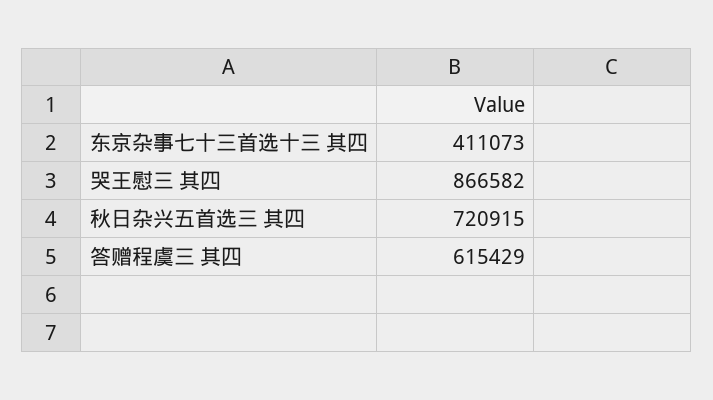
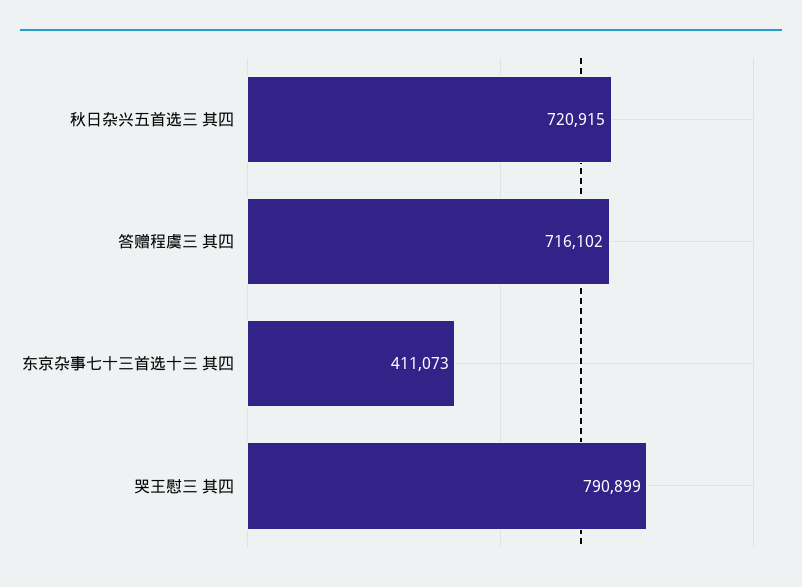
  {
    "东京杂事七十三首选十三 其四": 411073,
-   "哭王慰三 其四": 866582,
+   "哭王慰三 其四": 790899,
    "秋日杂兴五首选三 其四": 720915,
-   "答赠程虞三 其四": 615429
+   "答赠程虞三 其四": 716102
  }

